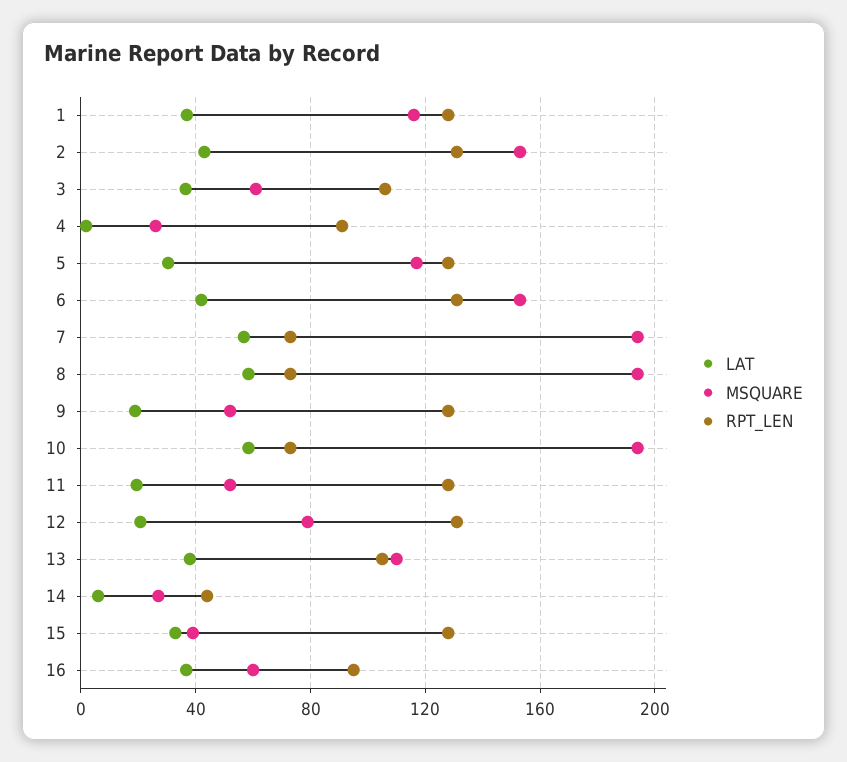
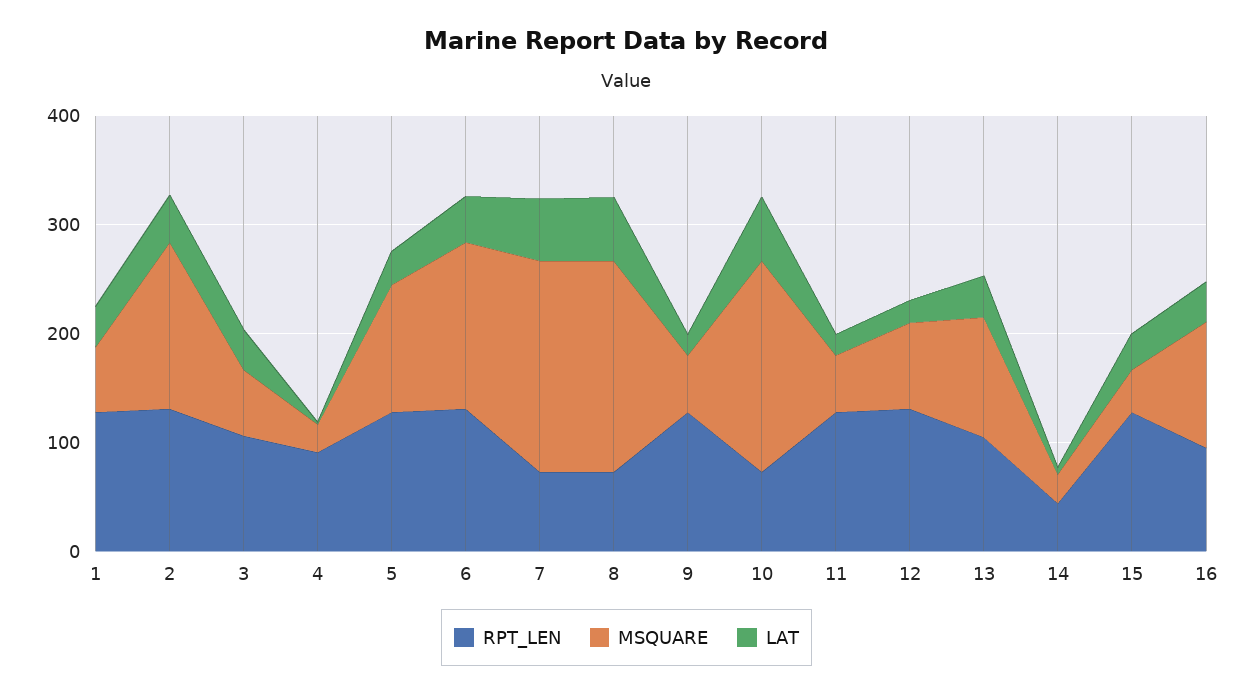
  {
    "LAT": {
      "1": 35,
      "2": 45,
      "3": 35,
      "4": 0,
      "5": 30,
      "6": 40,
      "7": 55,
      "8": 60,
      "9": 20,
      "10": 60,
      "11": 20,
      "12": 20,
      "13": 40,
      "14": 5,
      "15": 35,
      "16": 35
    },
    "MSQUARE": {
-     "1": 115,
+     "1": 60,
      "2": 155,
      "3": 60,
      "4": 25,
      "5": 115,
      "6": 155,
      "7": 195,
      "8": 195,
      "9": 50,
      "10": 195,
      "11": 50,
      "12": 80,
      "13": 110,
      "14": 25,
      "15": 40,
-     "16": 60
+     "16": 120
    },
    "RPT_LEN": {
      "1": 130,
      "2": 130,
      "3": 105,
      "4": 90,
      "5": 130,
      "6": 130,
      "7": 75,
      "8": 75,
      "9": 130,
      "10": 75,
      "11": 130,
      "12": 130,
      "13": 105,
      "14": 45,
      "15": 130,
      "16": 95
    }
  }

